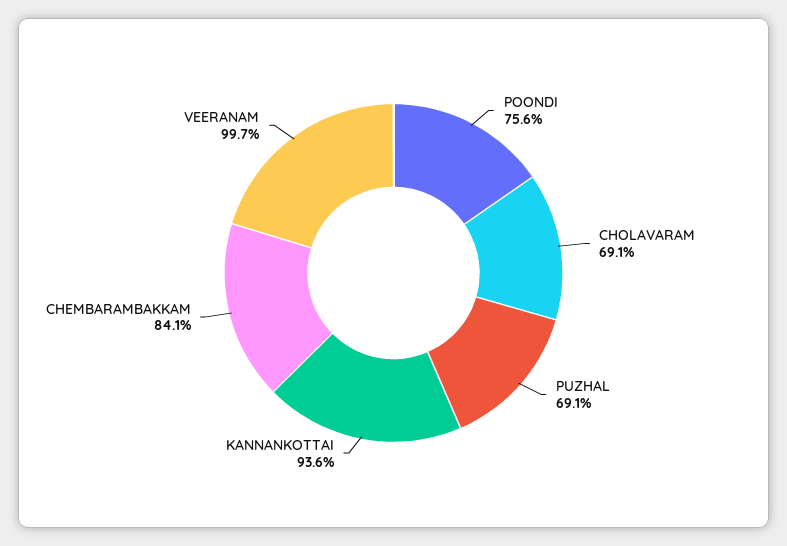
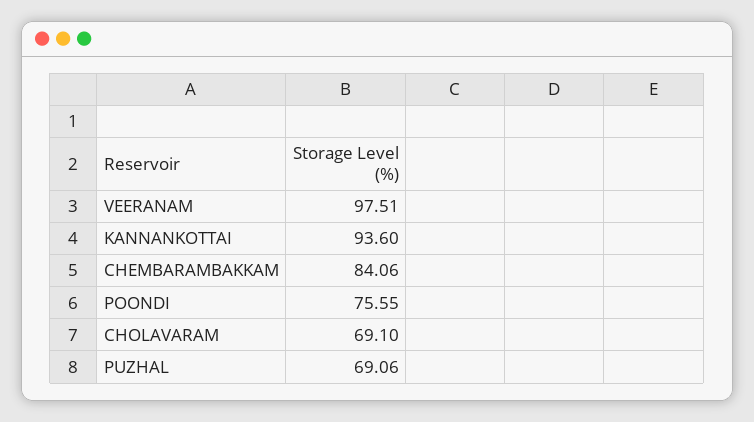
  {
    "POONDI": 75.55,
    "CHOLAVARAM": 69.1,
    "PUZHAL": 69.06,
    "KANNANKOTTAI": 93.6,
    "CHEMBARAMBAKKAM": 84.06,
-   "VEERANAM": 99.7
+   "VEERANAM": 97.51
  }

